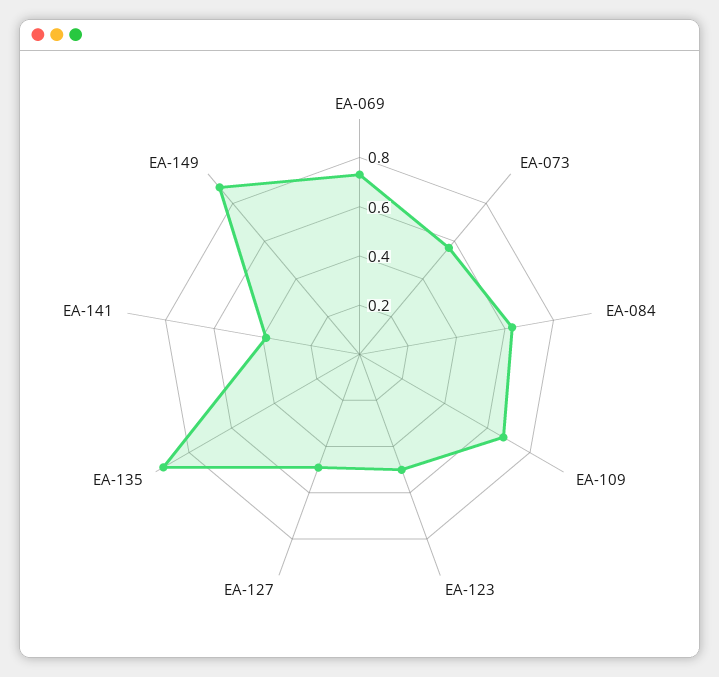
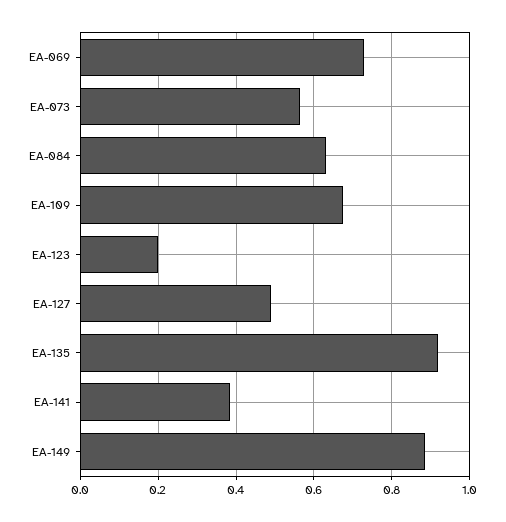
  {
    "EA-069": 0.74,
    "EA-073": 0.56,
    "EA-084": 0.64,
    "EA-109": 0.68,
-   "EA-123": 0.5,
+   "EA-123": 0.2,
    "EA-127": 0.5,
    "EA-135": 0.92,
    "EA-141": 0.38,
    "EA-149": 0.88
  }

